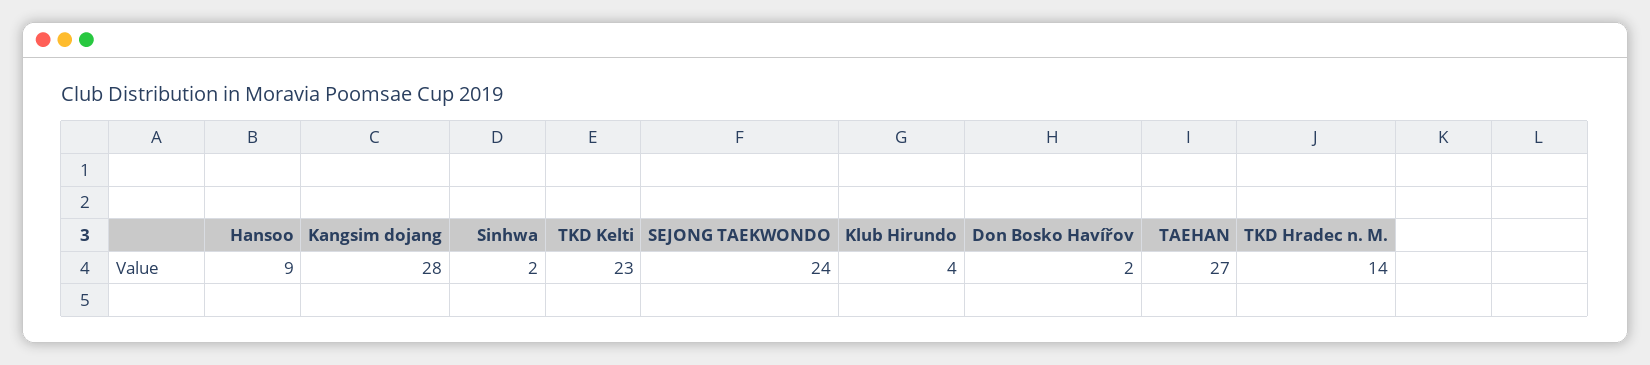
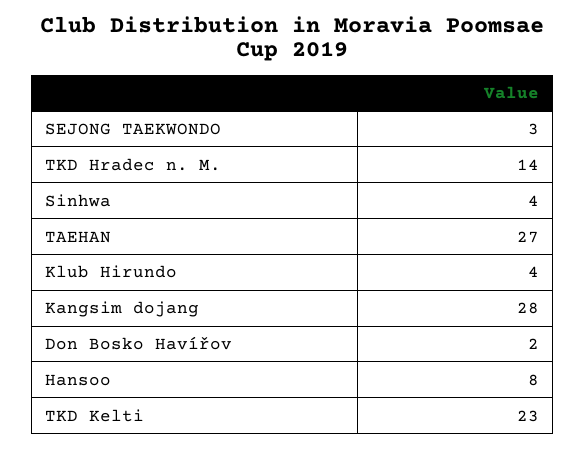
  {
-   "Hansoo": 9,
+   "Hansoo": 8,
    "Kangsim dojang": 28,
-   "Sinhwa": 2,
+   "Sinhwa": 4,
    "TKD Kelti": 23,
-   "SEJONG TAEKWONDO": 24,
+   "SEJONG TAEKWONDO": 3,
    "Klub Hirundo": 4,
    "Don Bosko Havířov": 2,
    "TAEHAN": 27,
    "TKD Hradec n. M.": 14
  }

